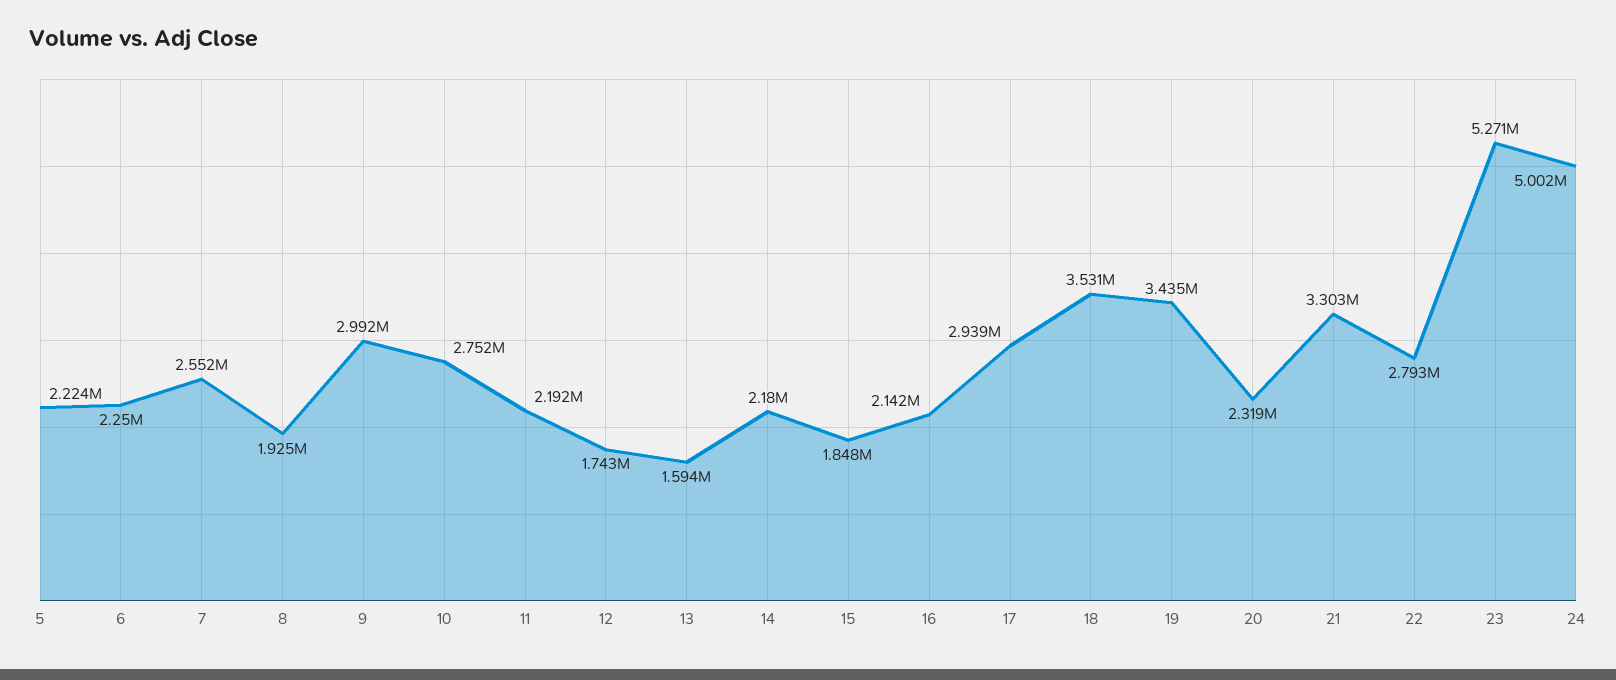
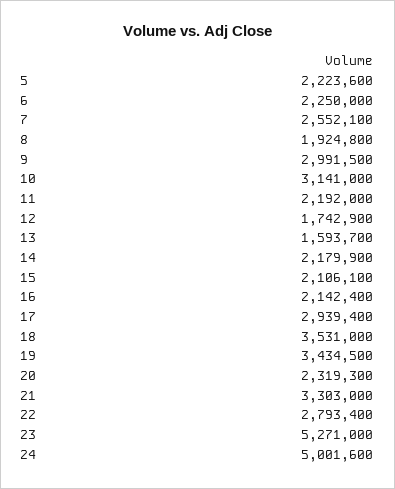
  {
    "5": 2223600,
    "6": 2250000,
    "7": 2552100,
    "8": 1924800,
    "9": 2991500,
-   "10": 2752000,
+   "10": 3141000,
    "11": 2192000,
    "12": 1742900,
    "13": 1593700,
    "14": 2179900,
-   "15": 1848000,
+   "15": 2106100,
    "16": 2142400,
    "17": 2939400,
    "18": 3531000,
    "19": 3434500,
    "20": 2319300,
    "21": 3303000,
    "22": 2793400,
    "23": 5271000,
    "24": 5001600
  }

